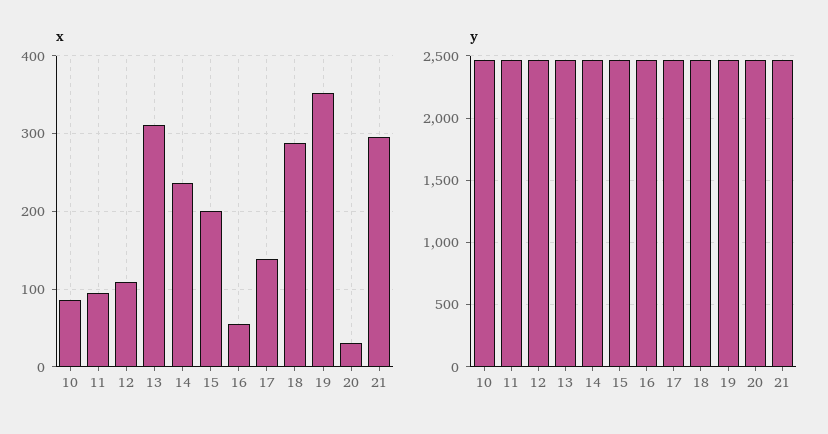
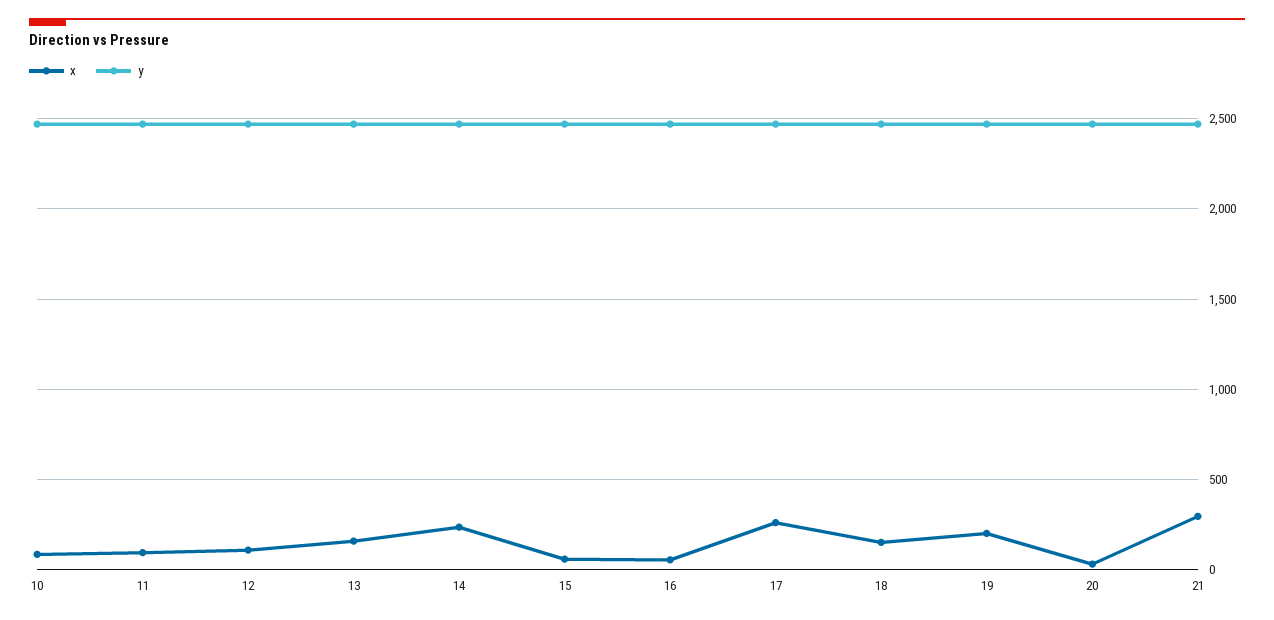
  {
    "x": {
      "10": 90,
      "11": 100,
      "12": 110,
-     "13": 310,
+     "13": 150,
      "14": 240,
-     "15": 200,
+     "15": 50,
      "16": 50,
-     "17": 140,
+     "17": 250,
-     "18": 290,
+     "18": 150,
-     "19": 350,
+     "19": 200,
      "20": 30,
      "21": 300
    },
    "y": {
      "10": 2450,
      "11": 2450,
      "12": 2450,
      "13": 2450,
      "14": 2450,
      "15": 2450,
      "16": 2450,
      "17": 2450,
      "18": 2450,
      "19": 2450,
      "20": 2450,
      "21": 2450
    }
  }

